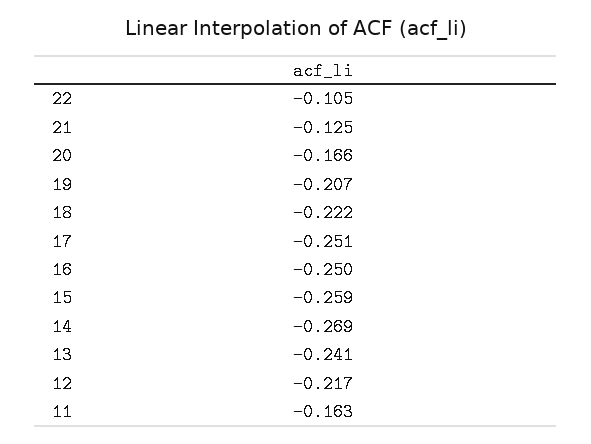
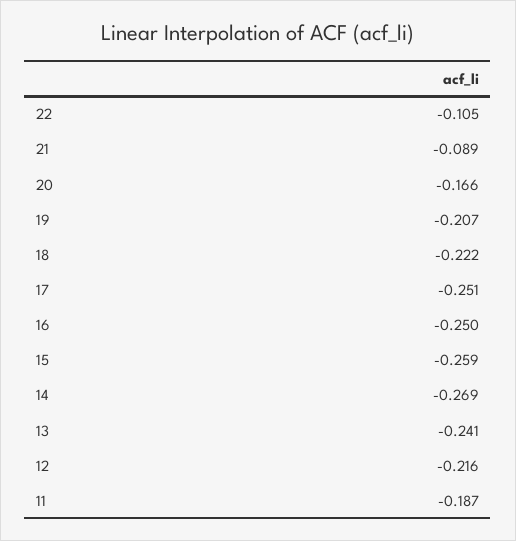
  {
    "22": -0.105,
-   "21": -0.125,
+   "21": -0.089,
    "20": -0.166,
    "19": -0.207,
    "18": -0.222,
    "17": -0.251,
    "16": -0.25,
    "15": -0.259,
    "14": -0.269,
    "13": -0.241,
-   "12": -0.217,
+   "12": -0.216,
-   "11": -0.163
+   "11": -0.187
  }

